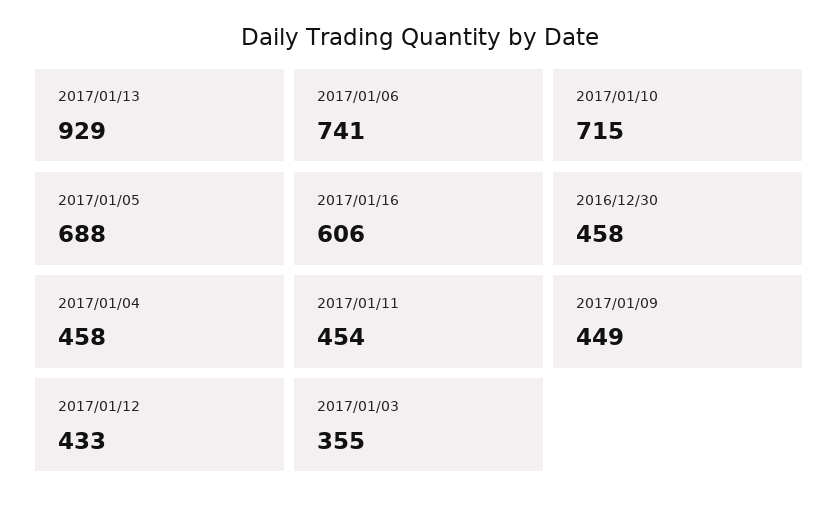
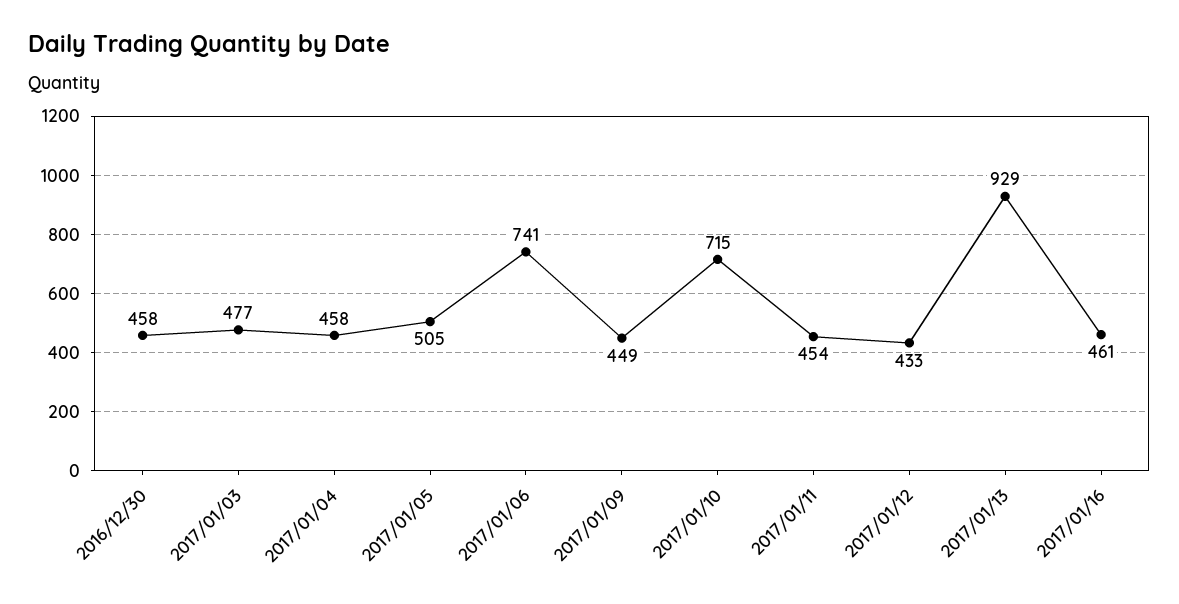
  {
    "2017/01/13": 929,
    "2017/01/06": 741,
    "2017/01/10": 715,
-   "2017/01/05": 688,
+   "2017/01/05": 505,
-   "2017/01/16": 606,
+   "2017/01/16": 461,
    "2016/12/30": 458,
    "2017/01/04": 458,
    "2017/01/11": 454,
    "2017/01/09": 449,
    "2017/01/12": 433,
-   "2017/01/03": 355
+   "2017/01/03": 477
  }

